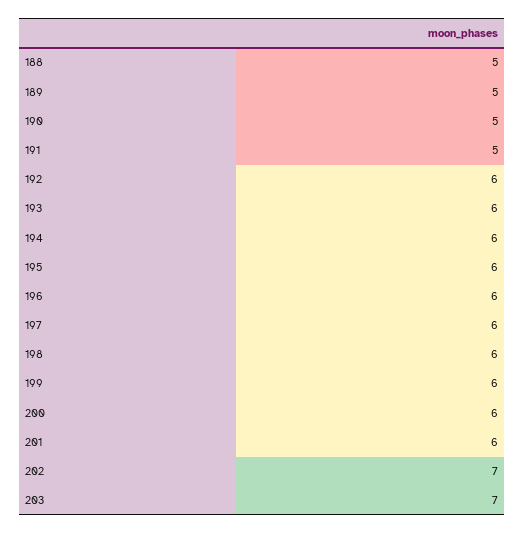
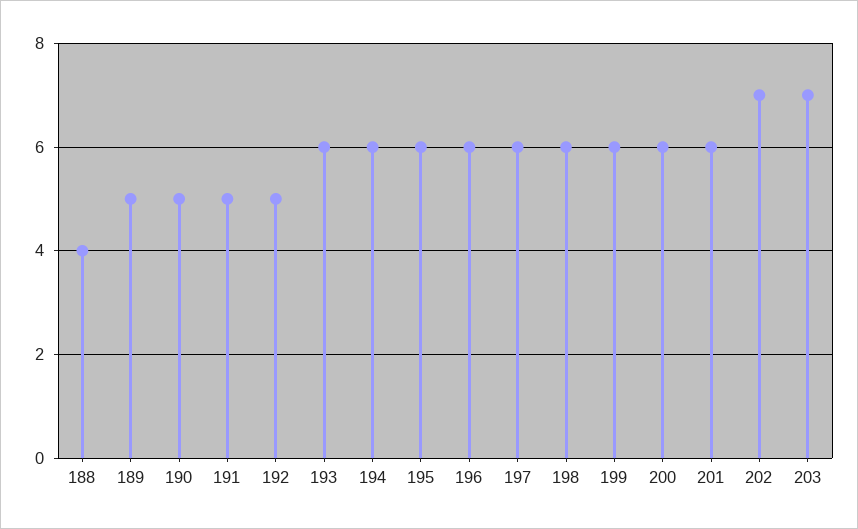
  {
-   "188": 5,
+   "188": 4,
    "189": 5,
    "190": 5,
    "191": 5,
-   "192": 6,
+   "192": 5,
    "193": 6,
    "194": 6,
    "195": 6,
    "196": 6,
    "197": 6,
    "198": 6,
    "199": 6,
    "200": 6,
    "201": 6,
    "202": 7,
    "203": 7
  }

